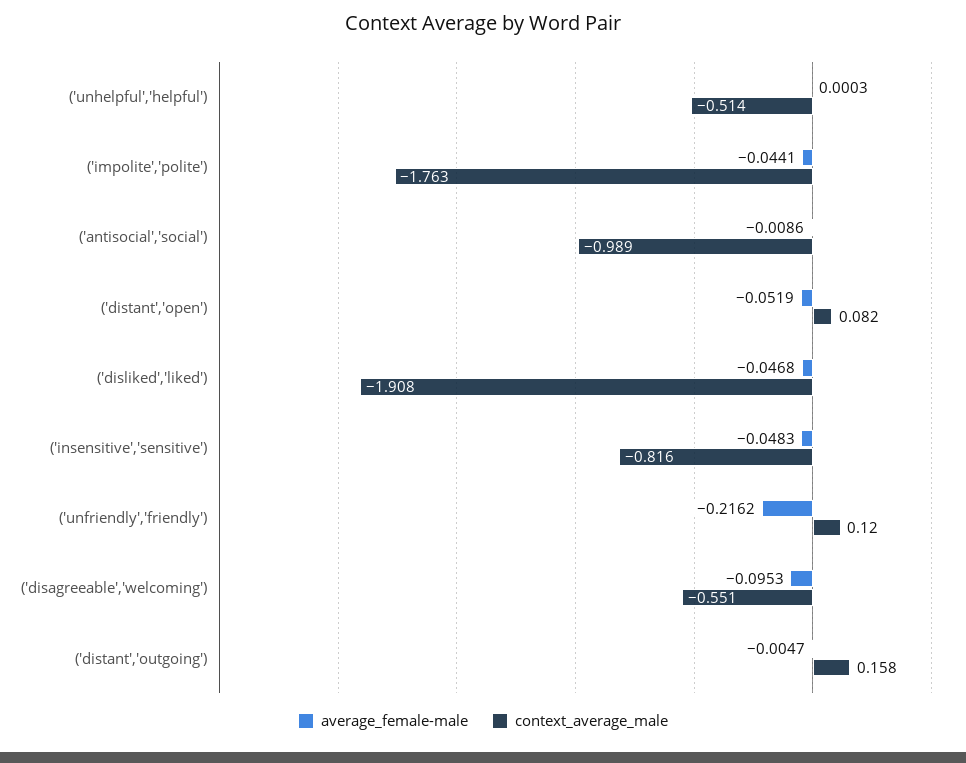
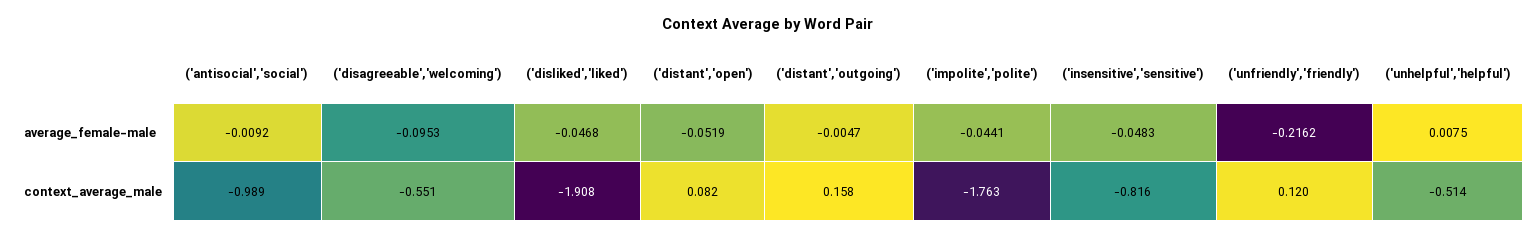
  {
    "average_female-male": {
-     "('unhelpful','helpful')": 0.0003,
+     "('unhelpful','helpful')": 0.0075,
      "('impolite','polite')": -0.0441,
-     "('antisocial','social')": -0.0086,
+     "('antisocial','social')": -0.0092,
      "('distant','open')": -0.0519,
      "('disliked','liked')": -0.0468,
      "('insensitive','sensitive')": -0.0483,
      "('unfriendly','friendly')": -0.2162,
      "('disagreeable','welcoming')": -0.0953,
      "('distant','outgoing')": -0.0047
    },
    "context_average_male": {
      "('unhelpful','helpful')": -0.514,
      "('impolite','polite')": -1.763,
      "('antisocial','social')": -0.989,
      "('distant','open')": 0.082,
      "('disliked','liked')": -1.908,
      "('insensitive','sensitive')": -0.816,
      "('unfriendly','friendly')": 0.12,
      "('disagreeable','welcoming')": -0.551,
      "('distant','outgoing')": 0.158
    }
  }

